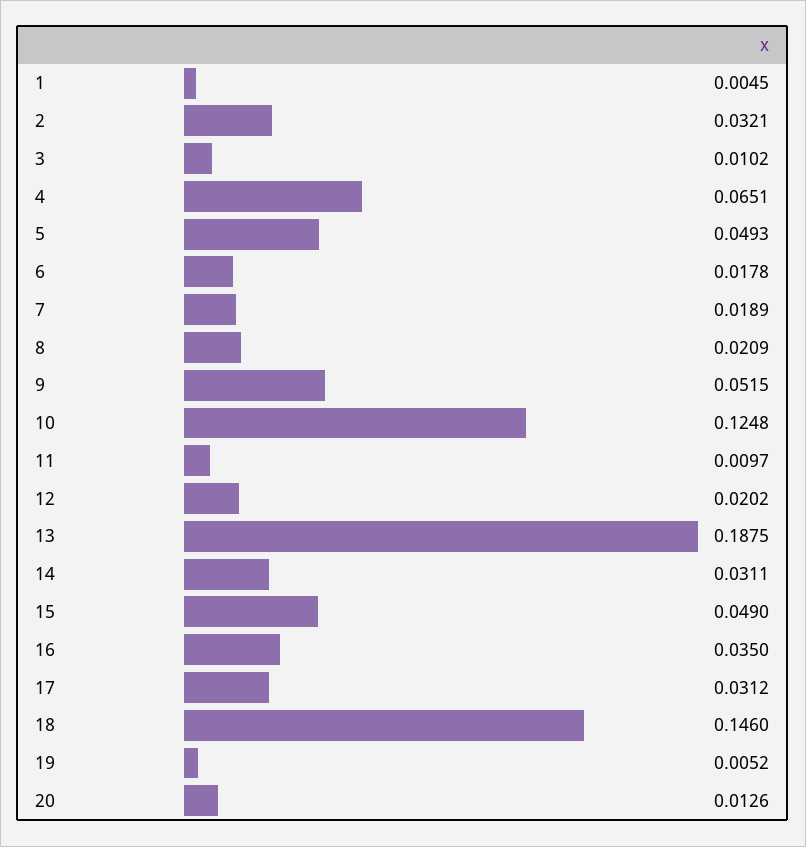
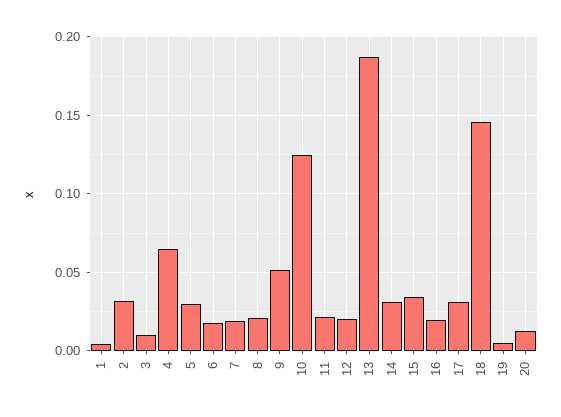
  {
    "1": 0.0045,
    "2": 0.0321,
    "3": 0.0102,
    "4": 0.0651,
-   "5": 0.0493,
+   "5": 0.03,
    "6": 0.0178,
    "7": 0.0189,
    "8": 0.0209,
    "9": 0.0515,
    "10": 0.1248,
-   "11": 0.0097,
+   "11": 0.02,
    "12": 0.0202,
    "13": 0.1875,
    "14": 0.0311,
-   "15": 0.049,
+   "15": 0.035,
-   "16": 0.035,
+   "16": 0.02,
    "17": 0.0312,
    "18": 0.146,
    "19": 0.0052,
    "20": 0.0126
  }

